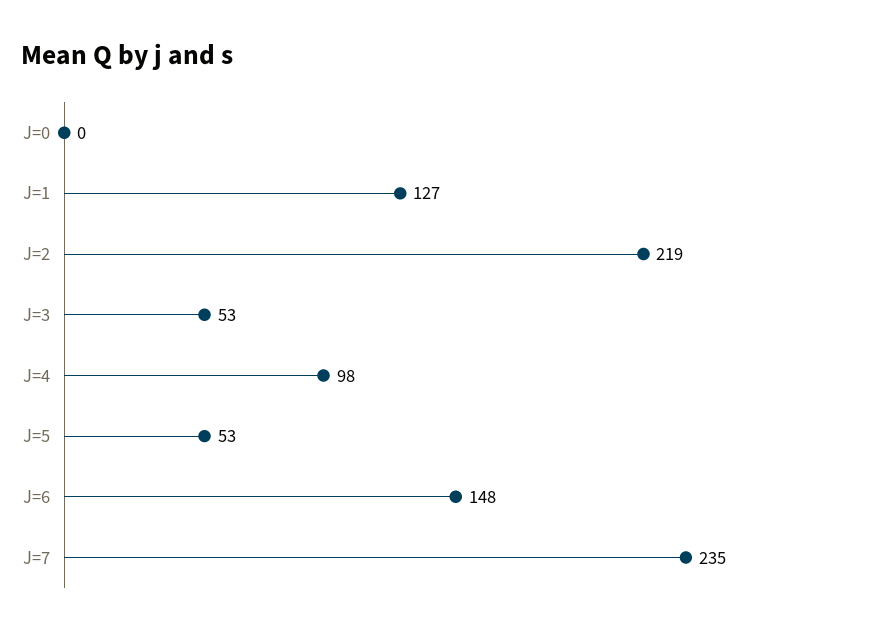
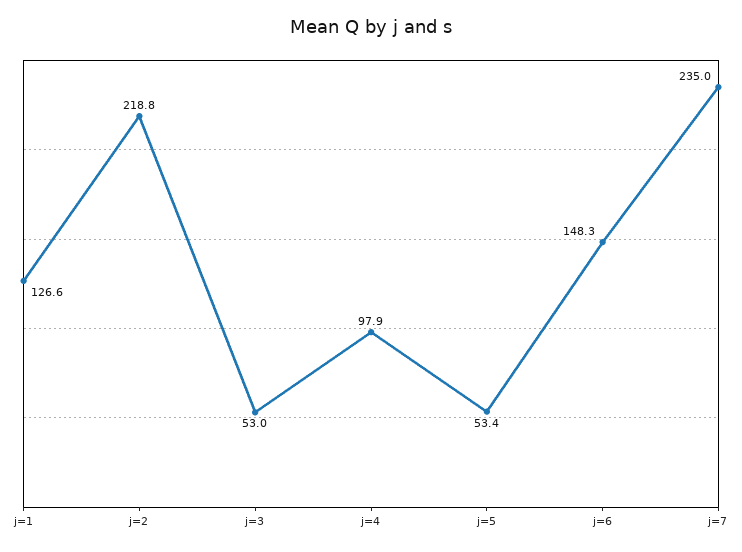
  {
-   "J=0": 0,
    "J=1": 126.6,
    "J=2": 218.8,
    "J=3": 53,
    "J=4": 97.9,
    "J=5": 53.4,
    "J=6": 148.3,
    "J=7": 235
  }

